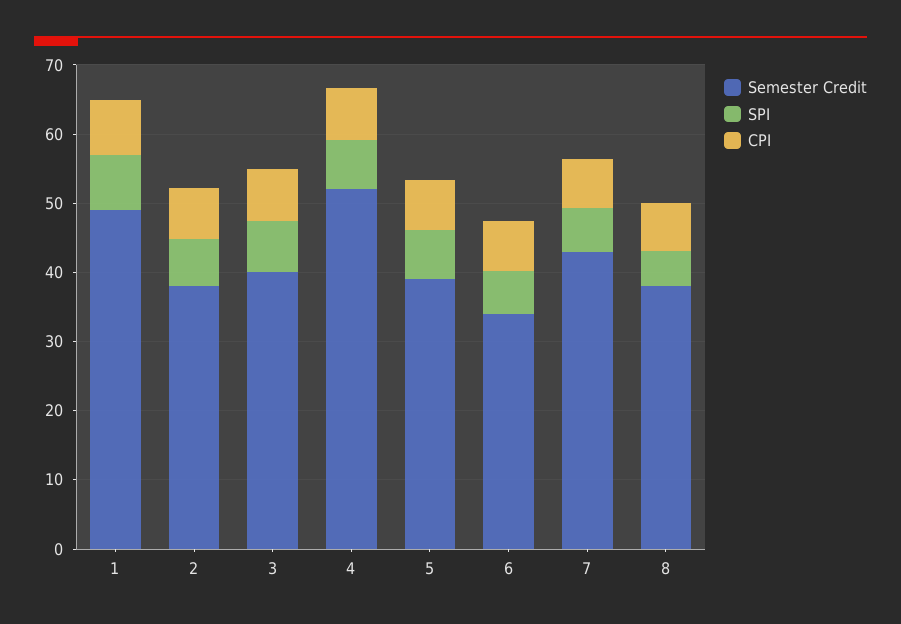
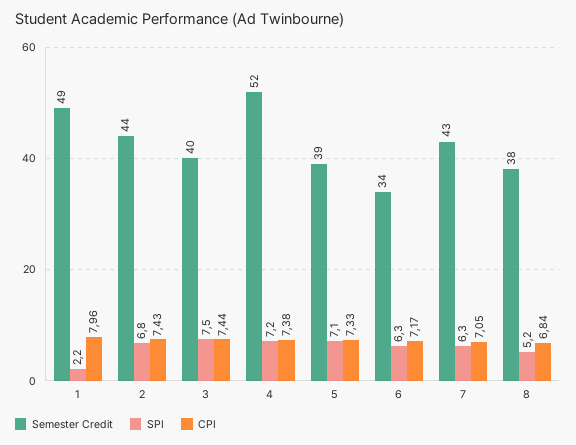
  {
    "Semester Credit": {
      "1": 49,
-     "2": 38,
+     "2": 44,
      "3": 40,
      "4": 52,
      "5": 39,
      "6": 34,
      "7": 43,
      "8": 38
    },
    "SPI": {
-     "1": 8,
+     "1": 2.2,
      "2": 6.8,
      "3": 7.5,
      "4": 7.2,
      "5": 7.1,
      "6": 6.3,
      "7": 6.3,
      "8": 5.2
    },
    "CPI": {
      "1": 7.96,
      "2": 7.43,
      "3": 7.44,
      "4": 7.38,
      "5": 7.33,
      "6": 7.17,
      "7": 7.05,
      "8": 6.84
    }
  }

